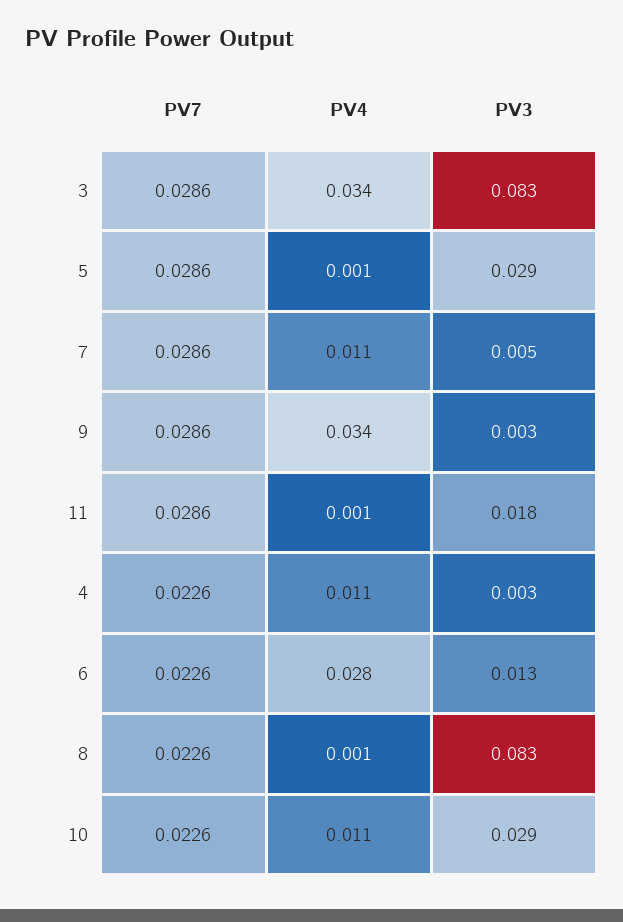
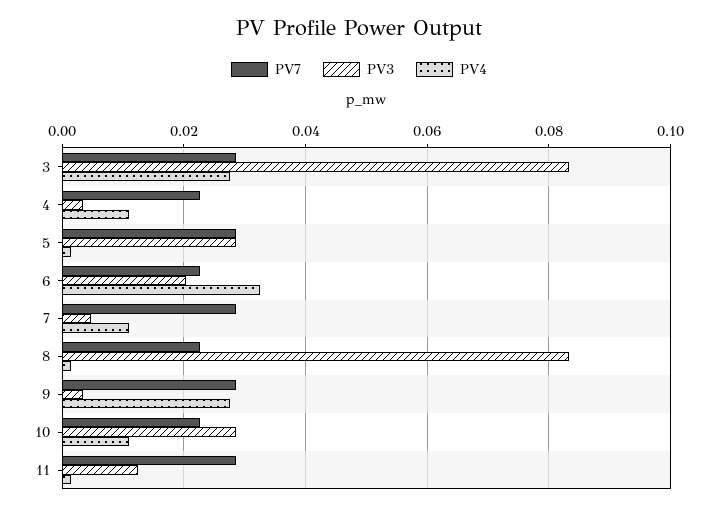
  {
    "PV7": {
      "3": 0.0286,
      "5": 0.0286,
      "7": 0.0286,
      "9": 0.0286,
      "11": 0.0286,
      "4": 0.0226,
      "6": 0.0226,
      "8": 0.0226,
      "10": 0.0226
    },
    "PV4": {
-     "3": 0.034,
+     "3": 0.028,
      "5": 0.001,
      "7": 0.011,
-     "9": 0.034,
+     "9": 0.028,
      "11": 0.001,
      "4": 0.011,
-     "6": 0.028,
+     "6": 0.032,
      "8": 0.001,
      "10": 0.011
    },
    "PV3": {
      "3": 0.083,
      "5": 0.029,
      "7": 0.005,
      "9": 0.003,
-     "11": 0.018,
+     "11": 0.012,
      "4": 0.003,
-     "6": 0.013,
+     "6": 0.02,
      "8": 0.083,
      "10": 0.029
    }
  }

